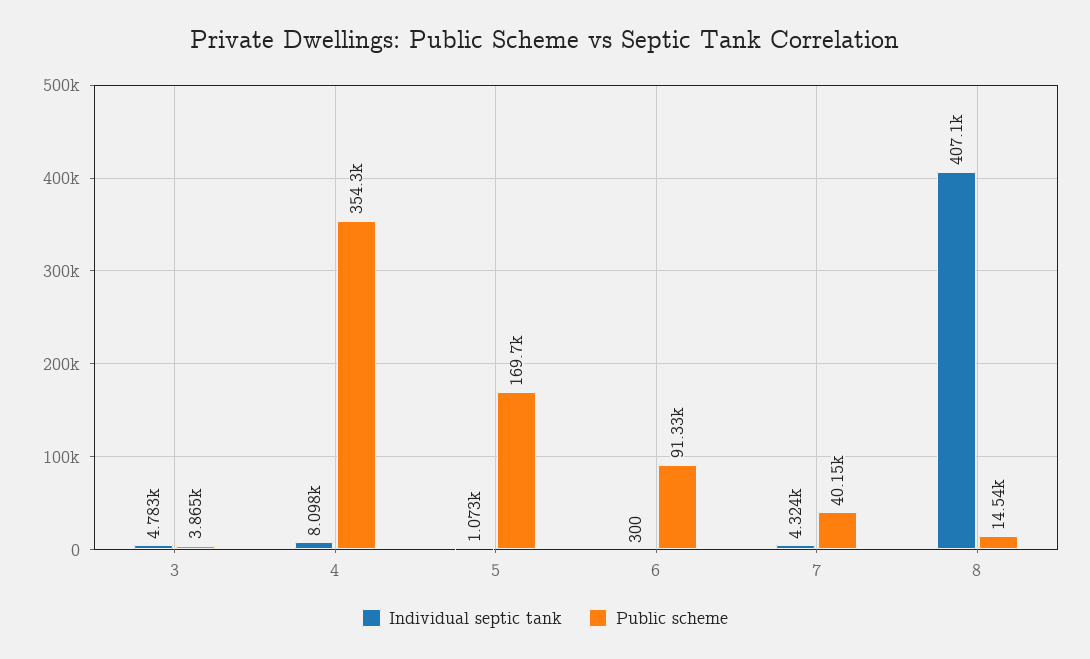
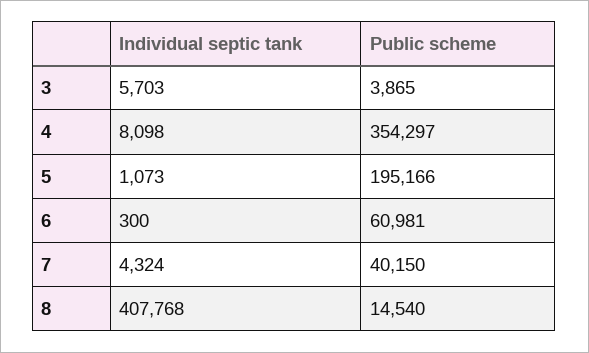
  {
    "Individual septic tank": {
-     "3": 4783,
+     "3": 5703,
      "4": 8098,
      "5": 1073,
      "6": 300,
      "7": 4324,
-     "8": 407100
+     "8": 407768
    },
    "Public scheme": {
      "3": 3865,
      "4": 354297,
-     "5": 169700,
+     "5": 195166,
-     "6": 91330,
+     "6": 60981,
      "7": 40150,
      "8": 14540
    }
  }

